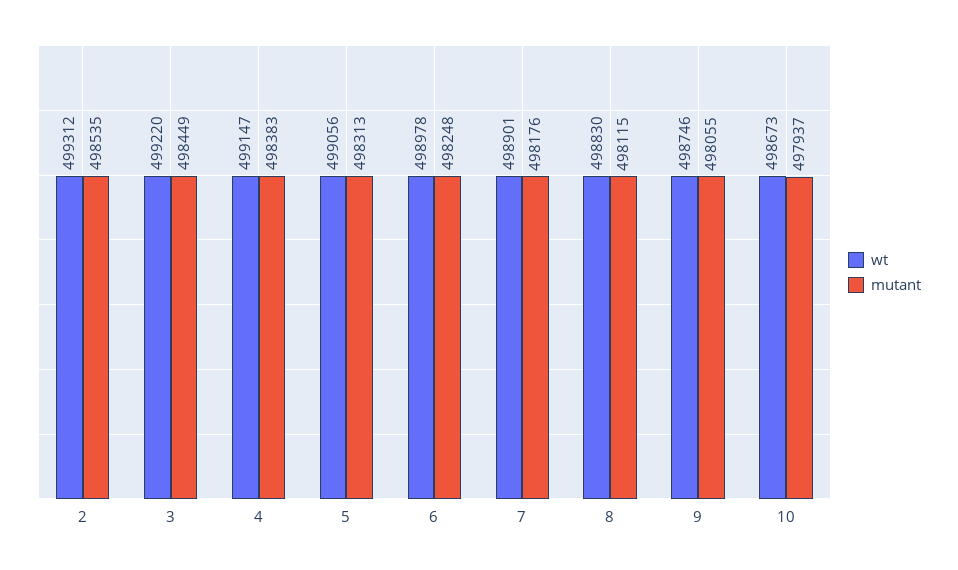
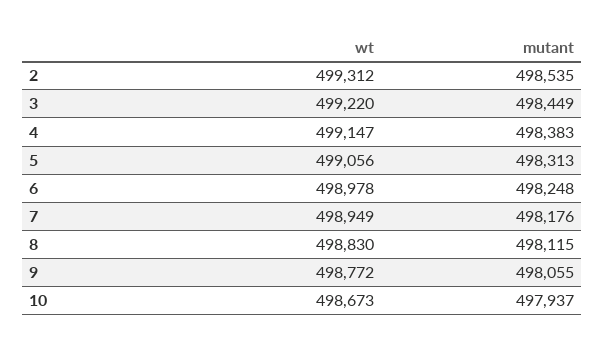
  {
    "wt": {
      "2": 499312,
      "3": 499220,
      "4": 499147,
      "5": 499056,
      "6": 498978,
-     "7": 498901,
+     "7": 498949,
      "8": 498830,
-     "9": 498746,
+     "9": 498772,
      "10": 498673
    },
    "mutant": {
      "2": 498535,
      "3": 498449,
      "4": 498383,
      "5": 498313,
      "6": 498248,
      "7": 498176,
      "8": 498115,
      "9": 498055,
      "10": 497937
    }
  }

